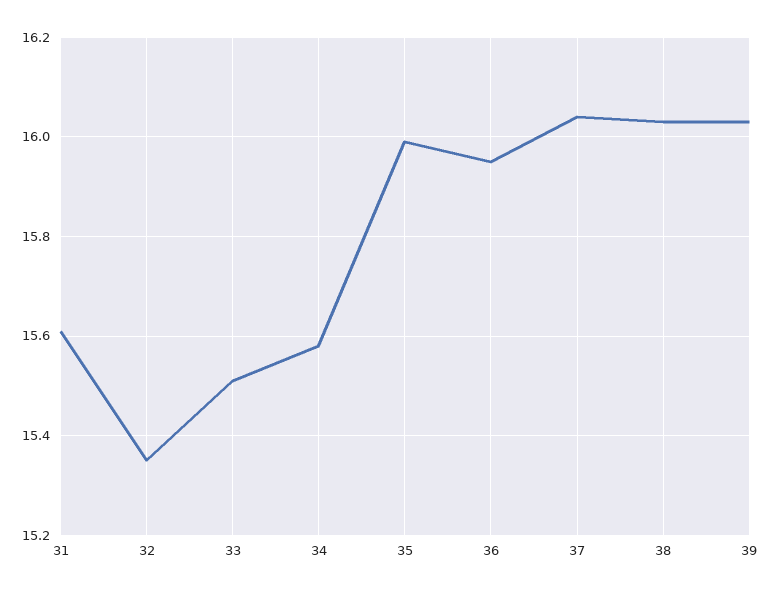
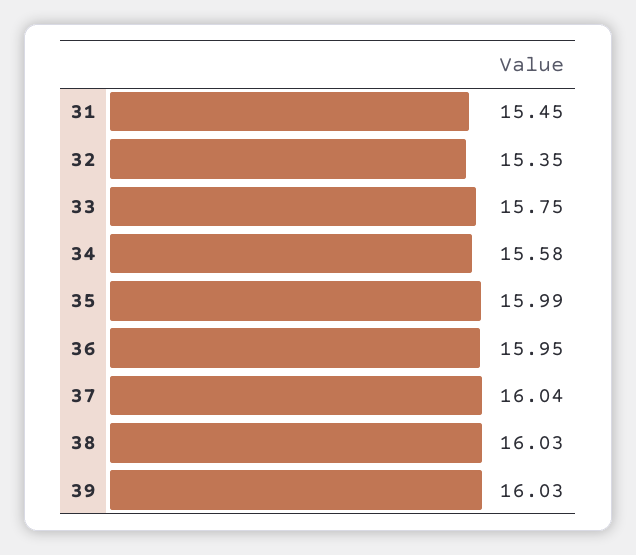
  {
-   "31": 15.6,
+   "31": 15.45,
    "32": 15.35,
-   "33": 15.5,
+   "33": 15.75,
    "34": 15.58,
    "35": 15.99,
    "36": 15.95,
    "37": 16.04,
    "38": 16.03,
    "39": 16.03
  }

